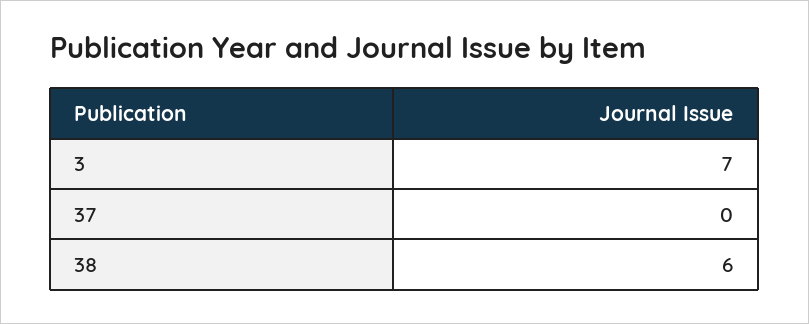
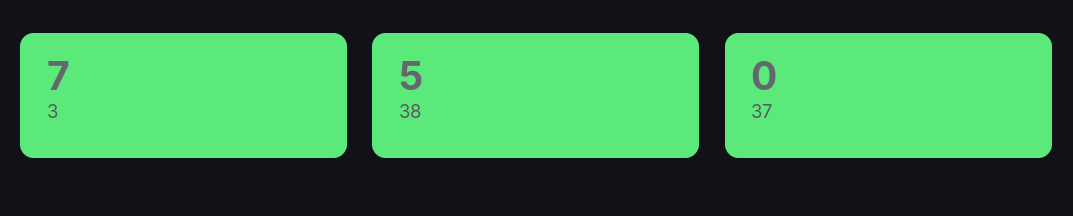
  {
    "3": 7,
    "37": 0,
-   "38": 6
+   "38": 5
  }

